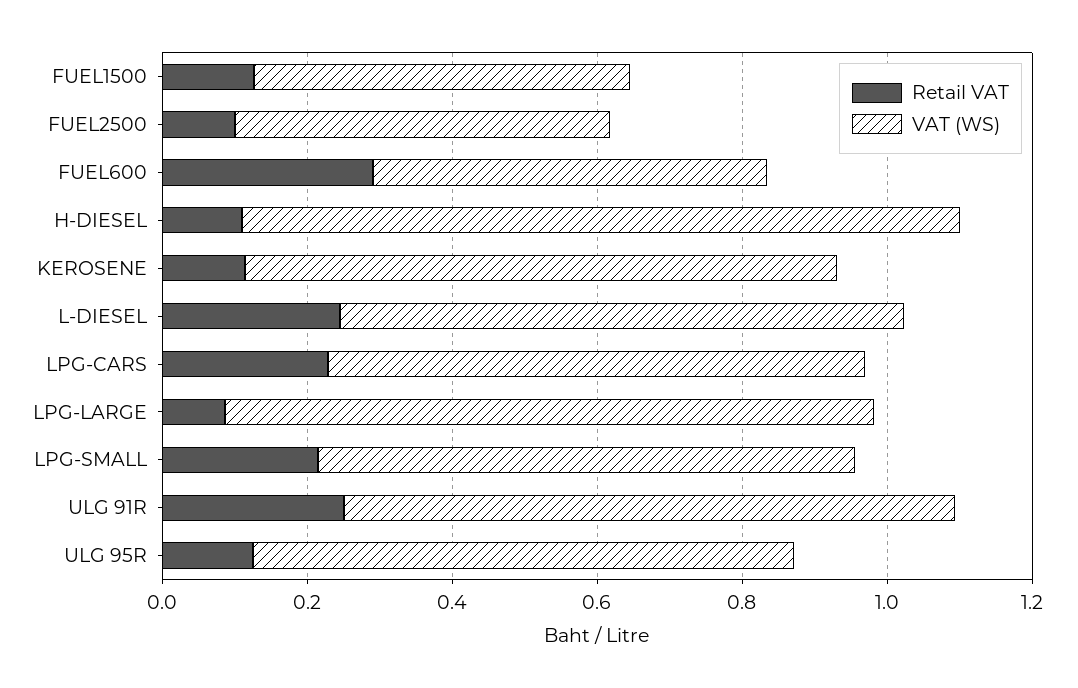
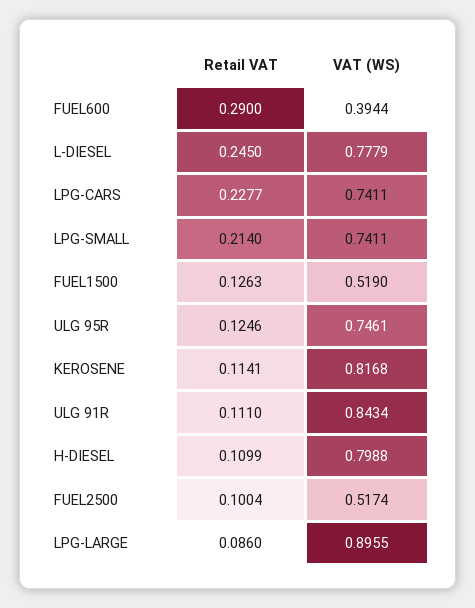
  {
    "Retail VAT": {
      "FUEL1500": 0.1263,
      "FUEL2500": 0.1004,
      "FUEL600": 0.29,
      "H-DIESEL": 0.1099,
      "KEROSENE": 0.1141,
      "L-DIESEL": 0.245,
      "LPG-CARS": 0.2277,
      "LPG-LARGE": 0.086,
      "LPG-SMALL": 0.214,
-     "ULG 91R": 0.25,
+     "ULG 91R": 0.111,
      "ULG 95R": 0.1246
    },
    "VAT (WS)": {
      "FUEL1500": 0.519,
      "FUEL2500": 0.5174,
-     "FUEL600": 0.55,
+     "FUEL600": 0.3944,
-     "H-DIESEL": 1,
+     "H-DIESEL": 0.7988,
      "KEROSENE": 0.8168,
      "L-DIESEL": 0.7779,
      "LPG-CARS": 0.7411,
      "LPG-LARGE": 0.8955,
      "LPG-SMALL": 0.7411,
      "ULG 91R": 0.8434,
      "ULG 95R": 0.7461
    }
  }

